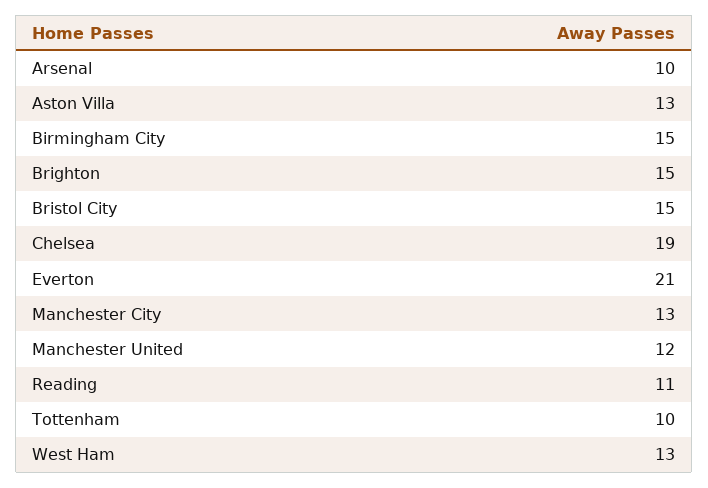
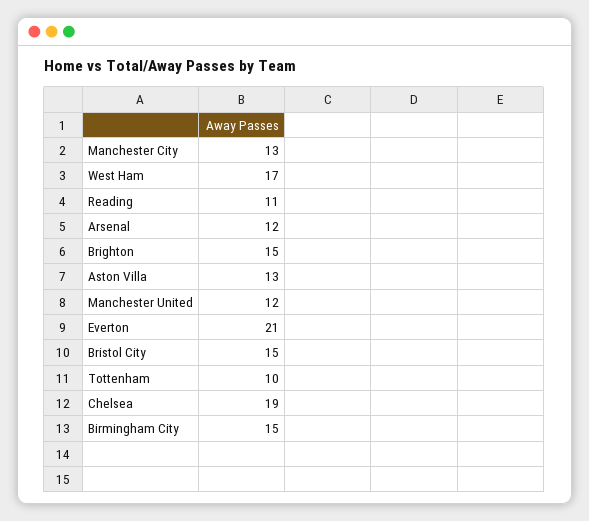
  {
-   "Arsenal": 10,
+   "Arsenal": 12,
    "Aston Villa": 13,
    "Birmingham City": 15,
    "Brighton": 15,
    "Bristol City": 15,
    "Chelsea": 19,
    "Everton": 21,
    "Manchester City": 13,
    "Manchester United": 12,
    "Reading": 11,
    "Tottenham": 10,
-   "West Ham": 13
+   "West Ham": 17
  }

